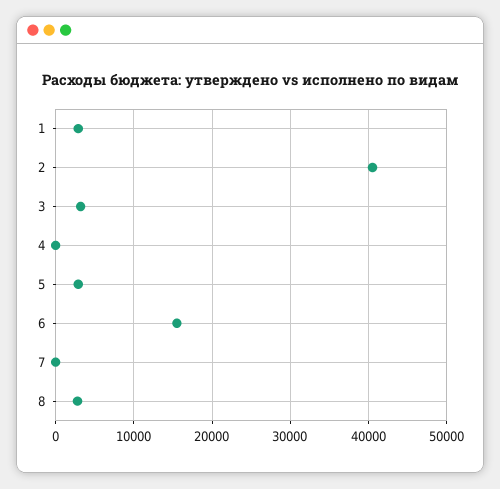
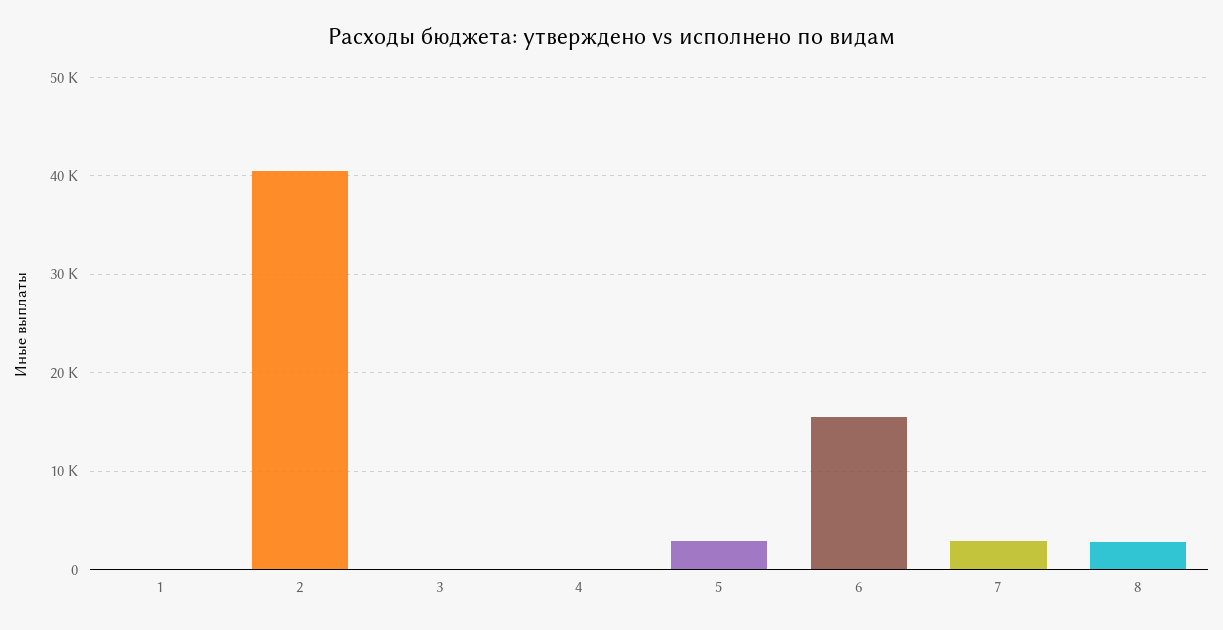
  {
-   "1": 3000,
+   "1": 0,
    "2": 41000,
-   "3": 3000,
+   "3": 0,
    "4": 0,
    "5": 3000,
    "6": 16000,
-   "7": 0,
+   "7": 3000,
    "8": 3000
  }

